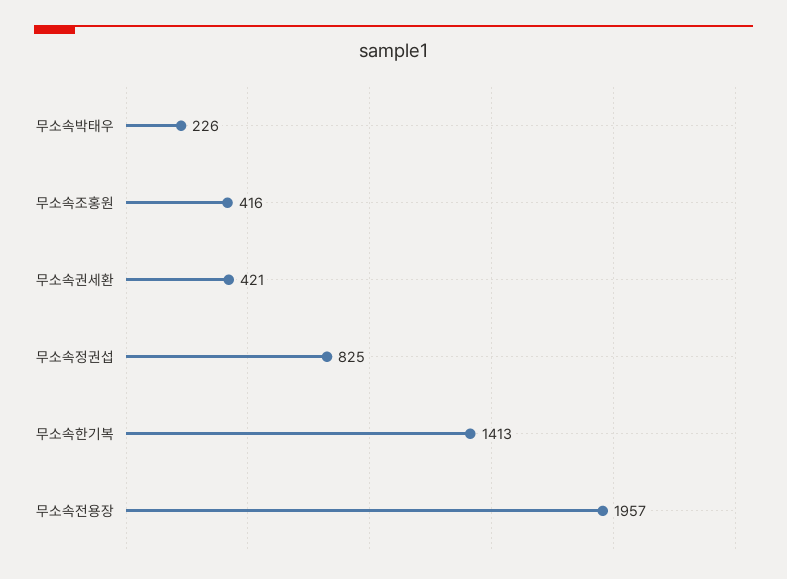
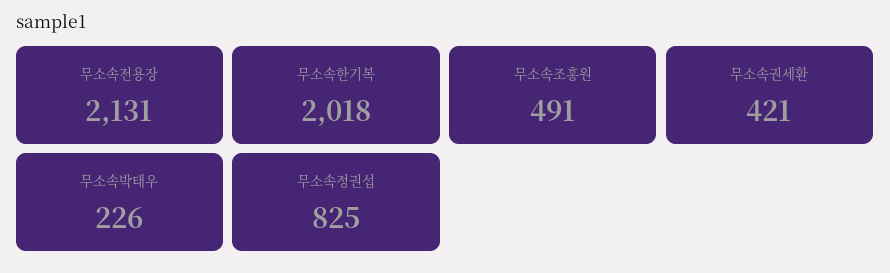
  {
    "무소속박태우": 226,
-   "무소속조홍원": 416,
+   "무소속조홍원": 491,
    "무소속권세환": 421,
    "무소속정권섭": 825,
-   "무소속한기복": 1413,
+   "무소속한기복": 2018,
-   "무소속전용장": 1957
+   "무소속전용장": 2131
  }

